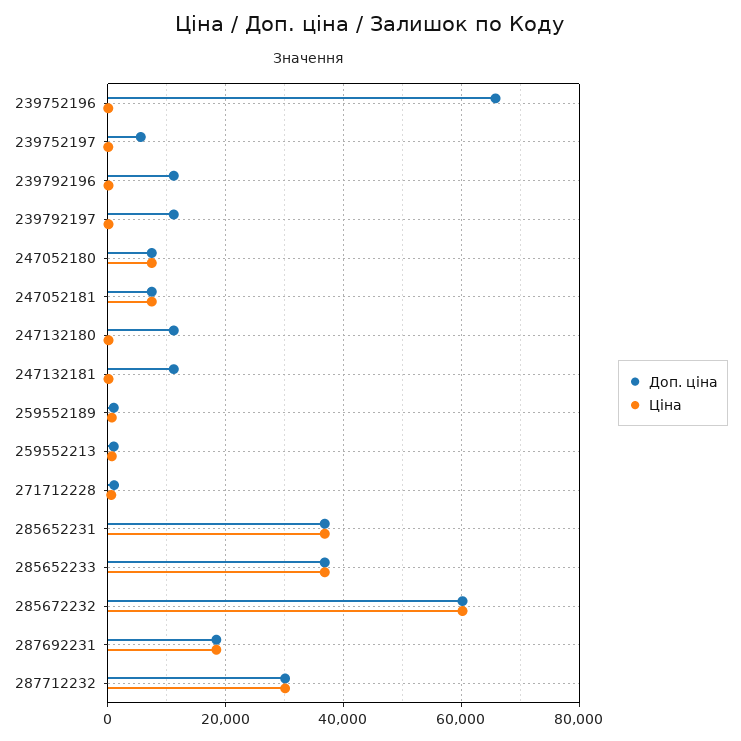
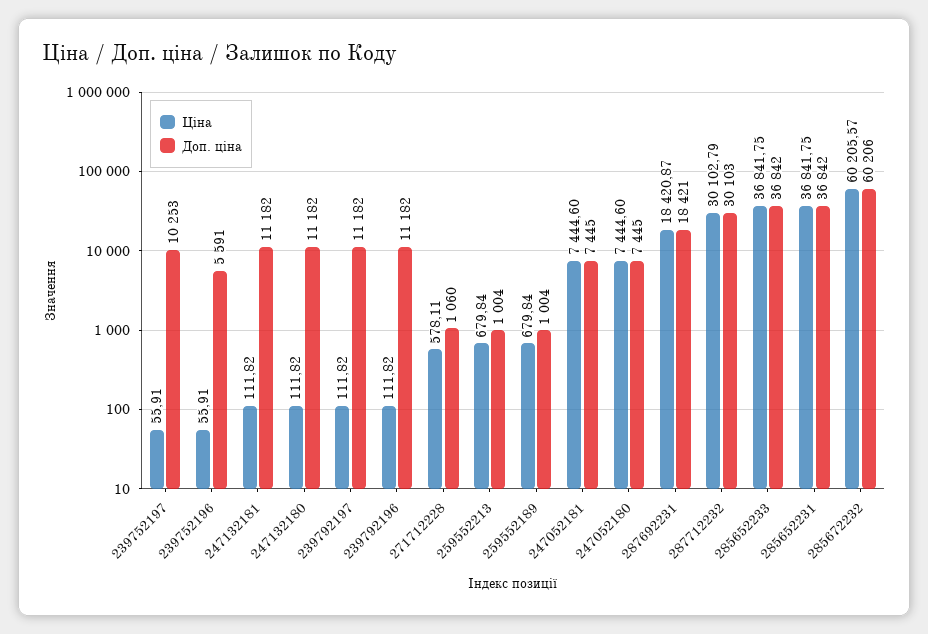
  {
    "Доп. ціна": {
-     "239752196": 66000,
+     "239752196": 5591,
-     "239752197": 6000,
+     "239752197": 10253,
      "239792196": 11182,
      "239792197": 11182,
      "247052180": 7445,
      "247052181": 7445,
      "247132180": 11182,
      "247132181": 11182,
      "259552189": 1004,
      "259552213": 1004,
      "271712228": 1060,
      "285652231": 36842,
      "285652233": 36842,
      "285672232": 60206,
      "287692231": 18421,
      "287712232": 30103
    },
    "Ціна": {
      "239752196": 55.91,
      "239752197": 55.91,
      "239792196": 111.82,
      "239792197": 111.82,
      "247052180": 7444.6,
      "247052181": 7444.6,
      "247132180": 111.82,
      "247132181": 111.82,
      "259552189": 679.84,
      "259552213": 679.84,
      "271712228": 578.11,
      "285652231": 36841.75,
      "285652233": 36841.75,
      "285672232": 60205.57,
      "287692231": 18420.87,
      "287712232": 30102.79
    }
  }

